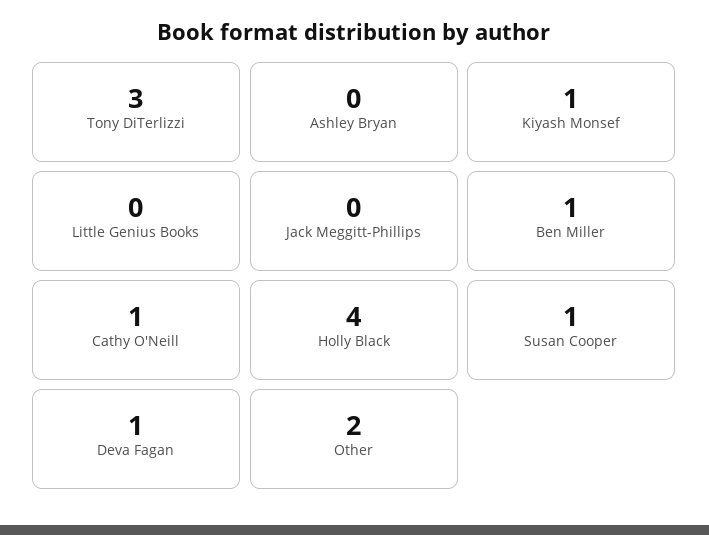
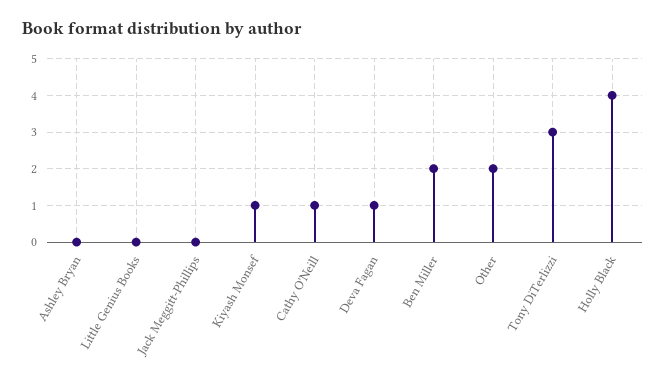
  {
    "Tony DiTerlizzi": 3,
    "Ashley Bryan": 0,
    "Kiyash Monsef": 1,
    "Little Genius Books": 0,
    "Jack Meggitt-Phillips": 0,
-   "Ben Miller": 1,
+   "Ben Miller": 2,
    "Cathy O'Neill": 1,
    "Holly Black": 4,
-   "Susan Cooper": 1,
    "Deva Fagan": 1,
    "Other": 2
  }

